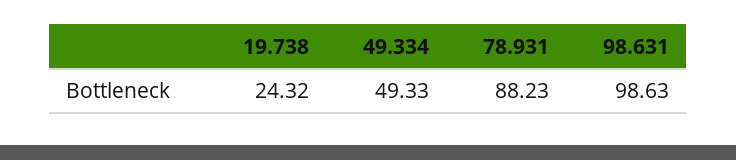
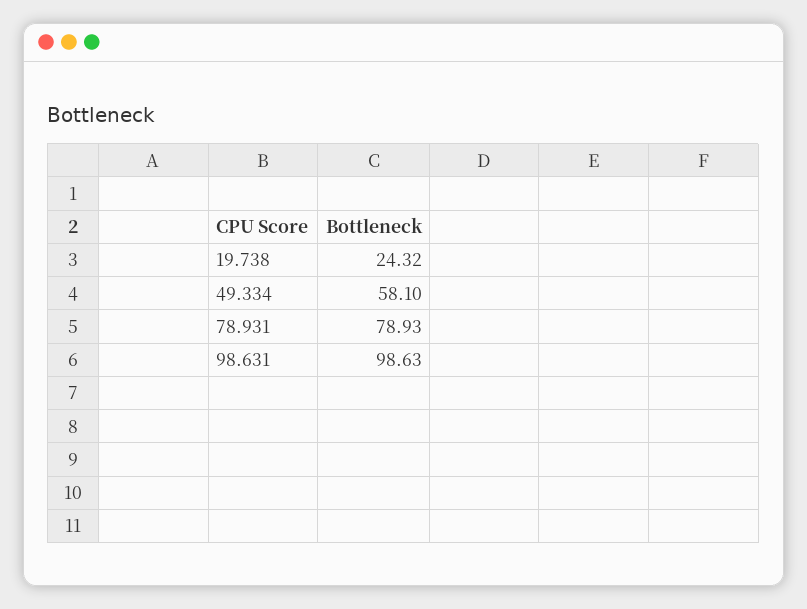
  {
    "19.738": 24.32,
-   "49.334": 49.33,
+   "49.334": 58.1,
-   "78.931": 88.23,
+   "78.931": 78.93,
    "98.631": 98.63
  }

